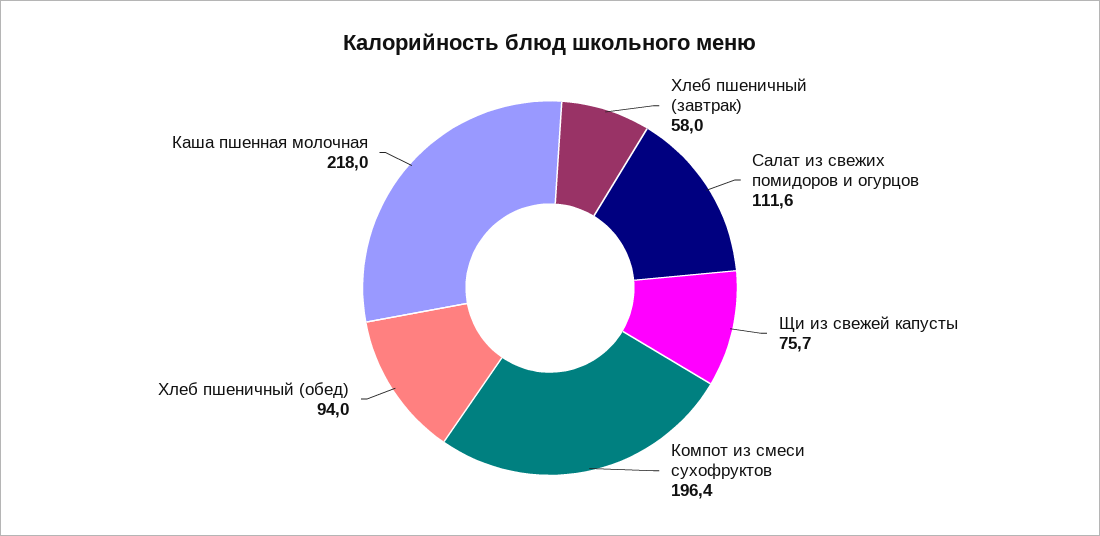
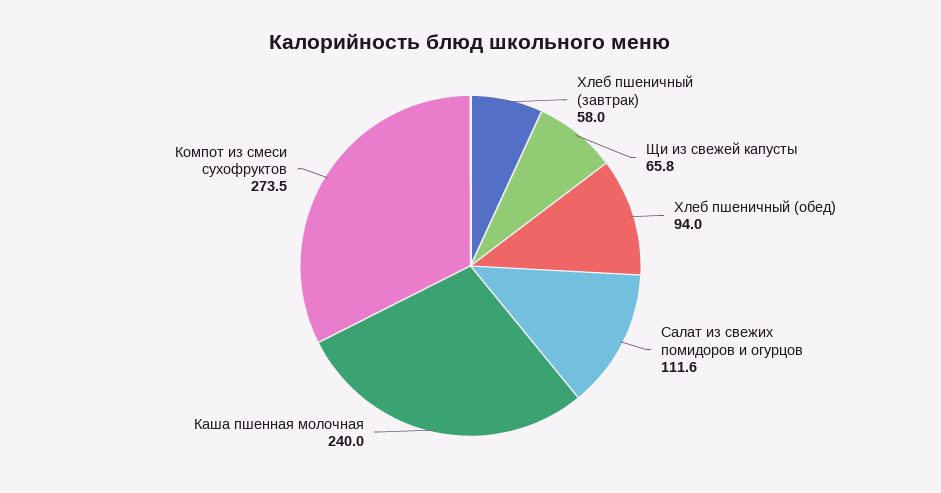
  {
    "Хлеб пшеничный (завтрак)": 58,
    "Салат из свежих помидоров и огурцов": 111.6,
-   "Щи из свежей капусты": 75.7,
+   "Щи из свежей капусты": 65.8,
-   "Компот из смеси сухофруктов": 196.4,
+   "Компот из смеси сухофруктов": 273.5,
    "Хлеб пшеничный (обед)": 94,
-   "Каша пшенная молочная": 218
+   "Каша пшенная молочная": 240
  }

